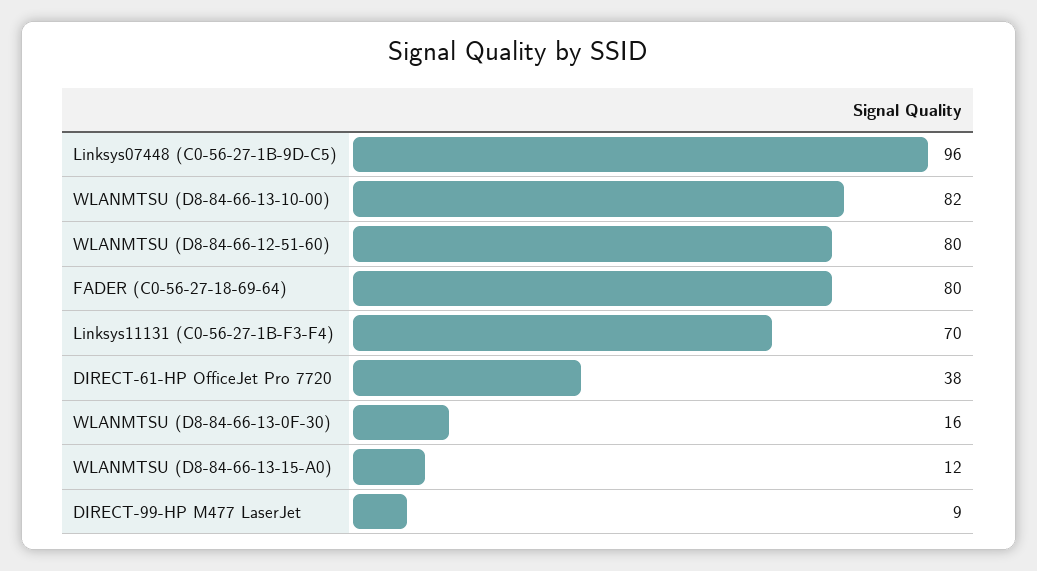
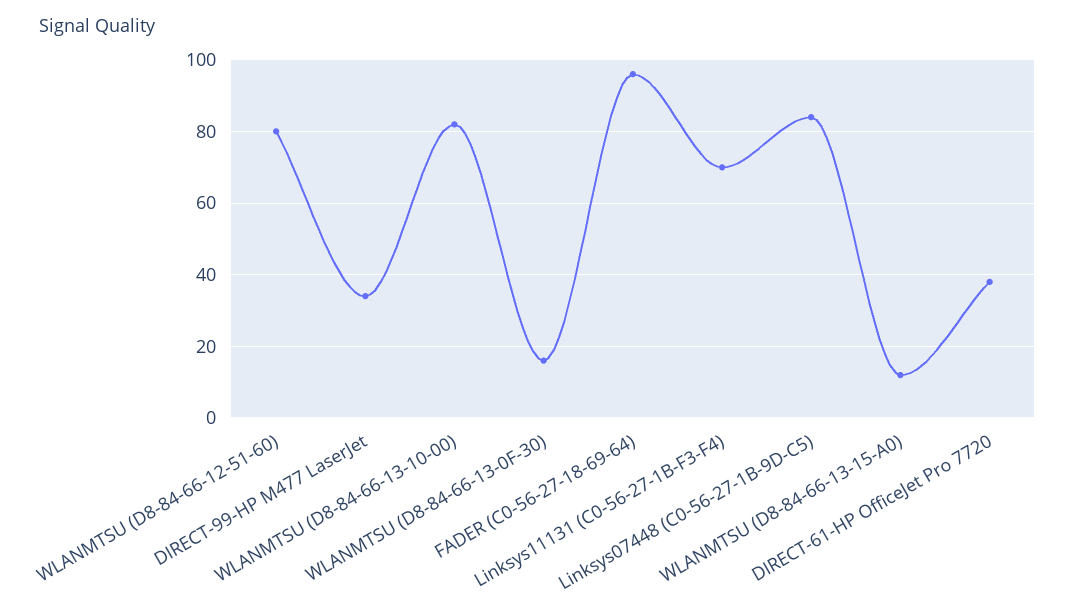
  {
-   "Linksys07448 (C0-56-27-1B-9D-C5)": 96,
+   "Linksys07448 (C0-56-27-1B-9D-C5)": 85,
    "WLANMTSU (D8-84-66-13-10-00)": 82,
    "WLANMTSU (D8-84-66-12-51-60)": 80,
-   "FADER (C0-56-27-18-69-64)": 80,
+   "FADER (C0-56-27-18-69-64)": 95,
    "Linksys11131 (C0-56-27-1B-F3-F4)": 70,
    "DIRECT-61-HP OfficeJet Pro 7720": 38,
    "WLANMTSU (D8-84-66-13-0F-30)": 16,
    "WLANMTSU (D8-84-66-13-15-A0)": 12,
-   "DIRECT-99-HP M477 LaserJet": 9
+   "DIRECT-99-HP M477 LaserJet": 35
  }

